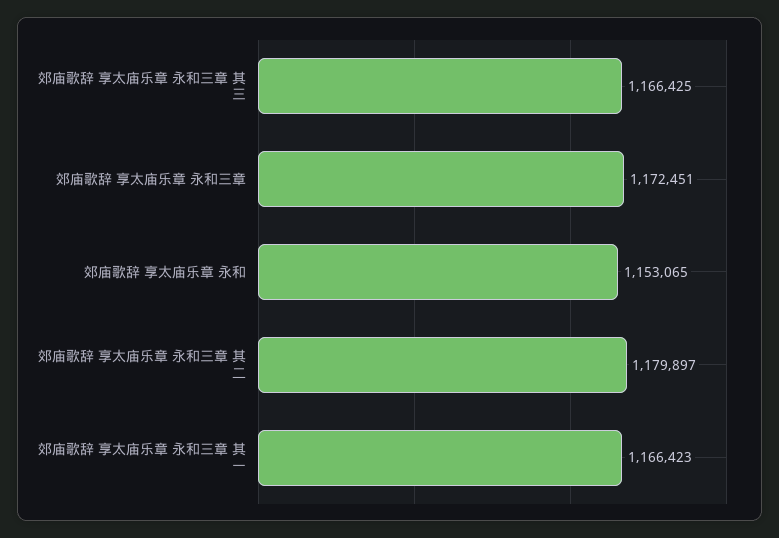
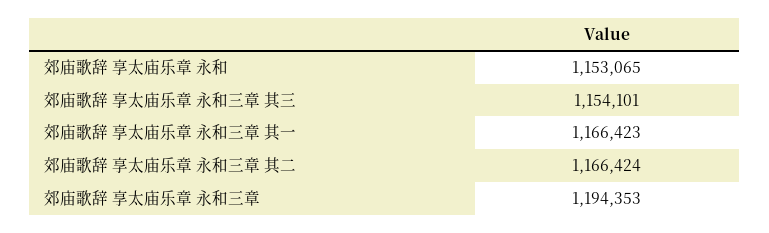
  {
-   "郊庙歌辞 享太庙乐章 永和三章 其三": 1166425,
+   "郊庙歌辞 享太庙乐章 永和三章 其三": 1154101,
-   "郊庙歌辞 享太庙乐章 永和三章": 1172451,
+   "郊庙歌辞 享太庙乐章 永和三章": 1194353,
    "郊庙歌辞 享太庙乐章 永和": 1153065,
-   "郊庙歌辞 享太庙乐章 永和三章 其二": 1179897,
+   "郊庙歌辞 享太庙乐章 永和三章 其二": 1166424,
    "郊庙歌辞 享太庙乐章 永和三章 其一": 1166423
  }

